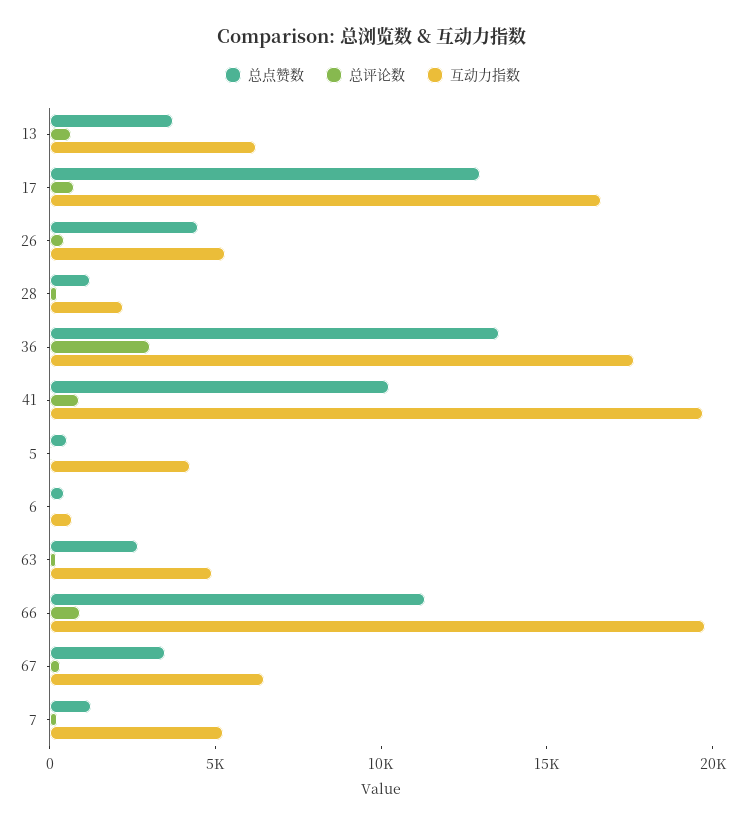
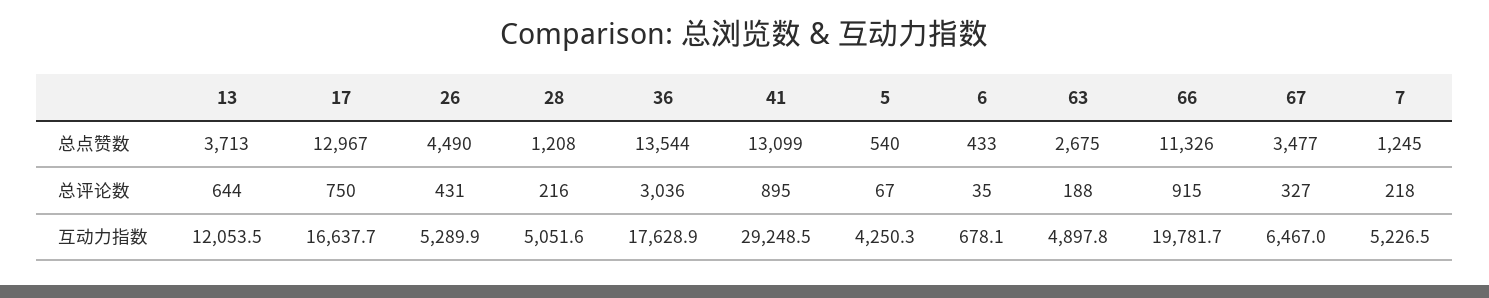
  {
    "总点赞数": {
      "13": 3713,
      "17": 12967,
      "26": 4490,
      "28": 1208,
      "36": 13544,
-     "41": 10000,
+     "41": 13099,
      "5": 540,
      "6": 433,
      "63": 2675,
      "66": 11326,
      "67": 3477,
      "7": 1245
    },
    "总评论数": {
      "13": 644,
      "17": 750,
      "26": 431,
      "28": 216,
      "36": 3036,
      "41": 895,
      "5": 67,
      "6": 35,
      "63": 188,
      "66": 915,
      "67": 327,
      "7": 218
    },
    "互动力指数": {
-     "13": 6000,
+     "13": 12053.5,
      "17": 16637.7,
      "26": 5289.9,
-     "28": 2000,
+     "28": 5051.6,
      "36": 17628.9,
-     "41": 20000,
+     "41": 29248.5,
      "5": 4250.3,
      "6": 678.1,
      "63": 4897.8,
      "66": 19781.7,
      "67": 6467,
      "7": 5226.5
    }
  }

